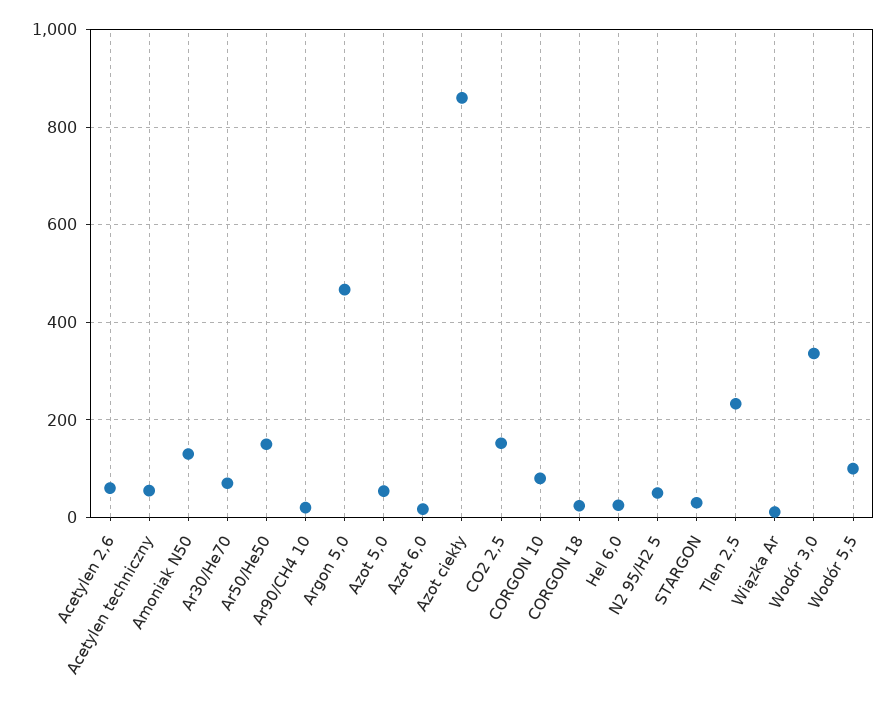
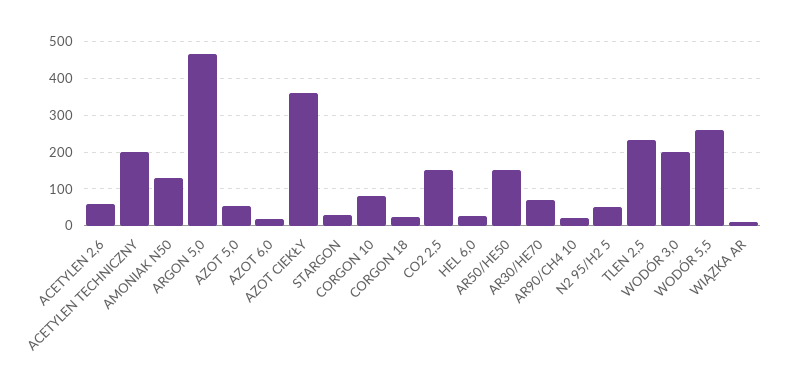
  {
    "Acetylen 2,6": 60,
-   "Acetylen techniczny": 60,
+   "Acetylen techniczny": 200,
    "Amoniak N50": 140,
    "Ar30/He70": 80,
    "Ar50/He50": 160,
    "Ar90/CH4 10": 20,
    "Argon 5,0": 460,
    "Azot 5,0": 60,
    "Azot 6,0": 20,
-   "Azot ciekły": 860,
+   "Azot ciekły": 360,
    "CO2 2,5": 160,
    "CORGON 10": 80,
    "CORGON 18": 20,
    "Hel 6,0": 20,
    "N2 95/H2 5": 60,
    "STARGON": 40,
    "Tlen 2,5": 240,
    "Wiązka Ar": 20,
-   "Wodór 3,0": 340,
+   "Wodór 3,0": 200,
-   "Wodór 5,5": 100
+   "Wodór 5,5": 260
  }

